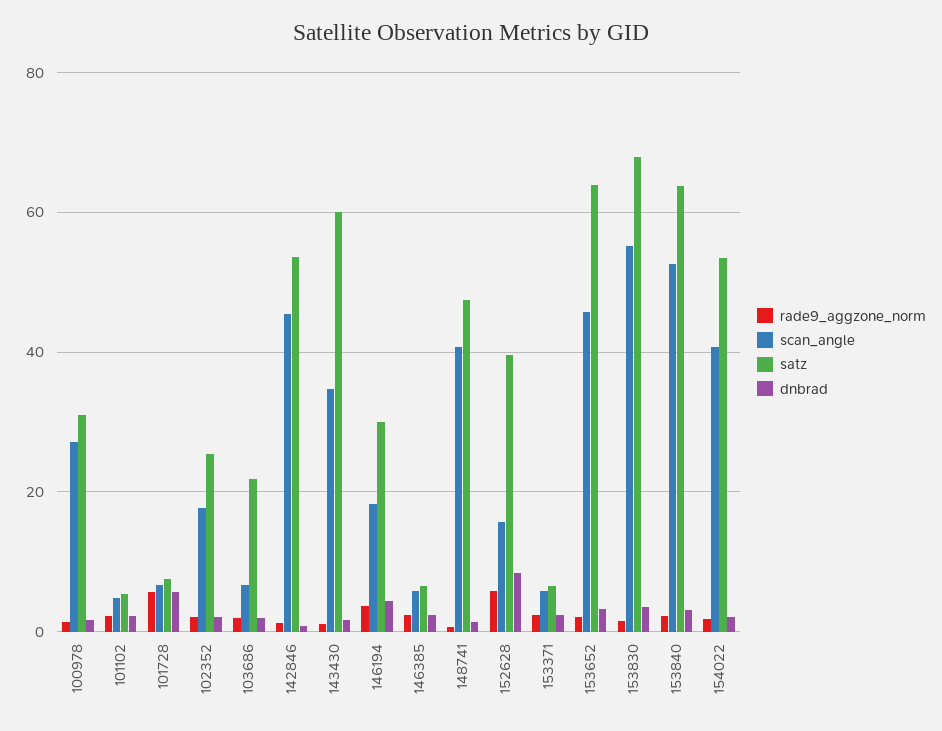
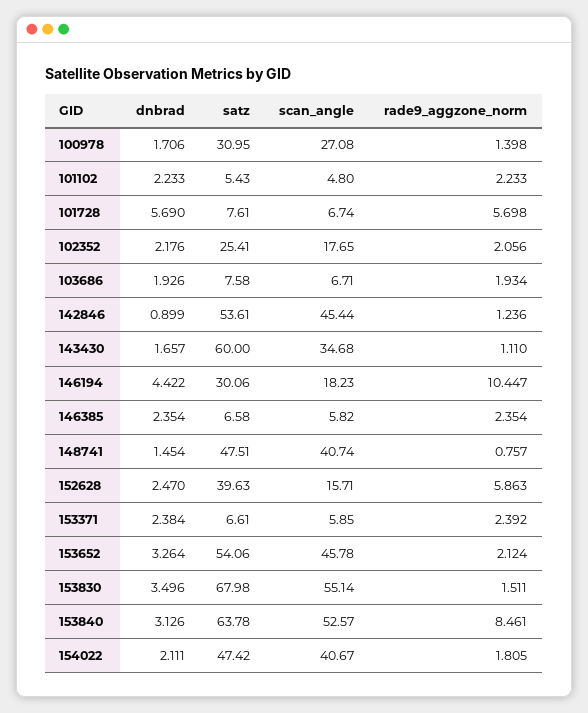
  {
    "rade9_aggzone_norm": {
      "100978": 1.398,
      "101102": 2.233,
      "101728": 5.698,
      "102352": 2.056,
      "103686": 1.934,
      "142846": 1.236,
      "143430": 1.11,
-     "146194": 4,
+     "146194": 10.447,
      "146385": 2.354,
      "148741": 0.757,
      "152628": 5.863,
      "153371": 2.392,
      "153652": 2.124,
      "153830": 1.511,
-     "153840": 2,
+     "153840": 8.461,
      "154022": 1.805
    },
    "scan_angle": {
      "100978": 27.08,
      "101102": 4.8,
      "101728": 6.74,
      "102352": 17.65,
      "103686": 6.71,
      "142846": 45.44,
      "143430": 34.68,
      "146194": 18.23,
      "146385": 5.82,
      "148741": 40.74,
      "152628": 15.71,
      "153371": 5.85,
      "153652": 45.78,
      "153830": 55.14,
      "153840": 52.57,
      "154022": 40.67
    },
    "satz": {
      "100978": 30.95,
      "101102": 5.43,
      "101728": 7.61,
      "102352": 25.41,
-     "103686": 22,
+     "103686": 7.58,
      "142846": 53.61,
      "143430": 60,
      "146194": 30.06,
      "146385": 6.58,
      "148741": 47.51,
      "152628": 39.63,
      "153371": 6.61,
-     "153652": 64,
+     "153652": 54.06,
      "153830": 67.98,
      "153840": 63.78,
-     "154022": 54
+     "154022": 47.42
    },
    "dnbrad": {
      "100978": 1.706,
      "101102": 2.233,
      "101728": 5.69,
      "102352": 2.176,
      "103686": 1.926,
      "142846": 0.899,
      "143430": 1.657,
      "146194": 4.422,
      "146385": 2.354,
      "148741": 1.454,
-     "152628": 8,
+     "152628": 2.47,
      "153371": 2.384,
      "153652": 3.264,
      "153830": 3.496,
      "153840": 3.126,
      "154022": 2.111
    }
  }

